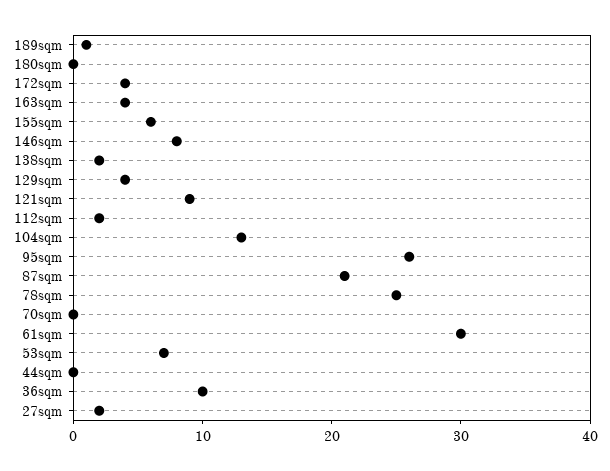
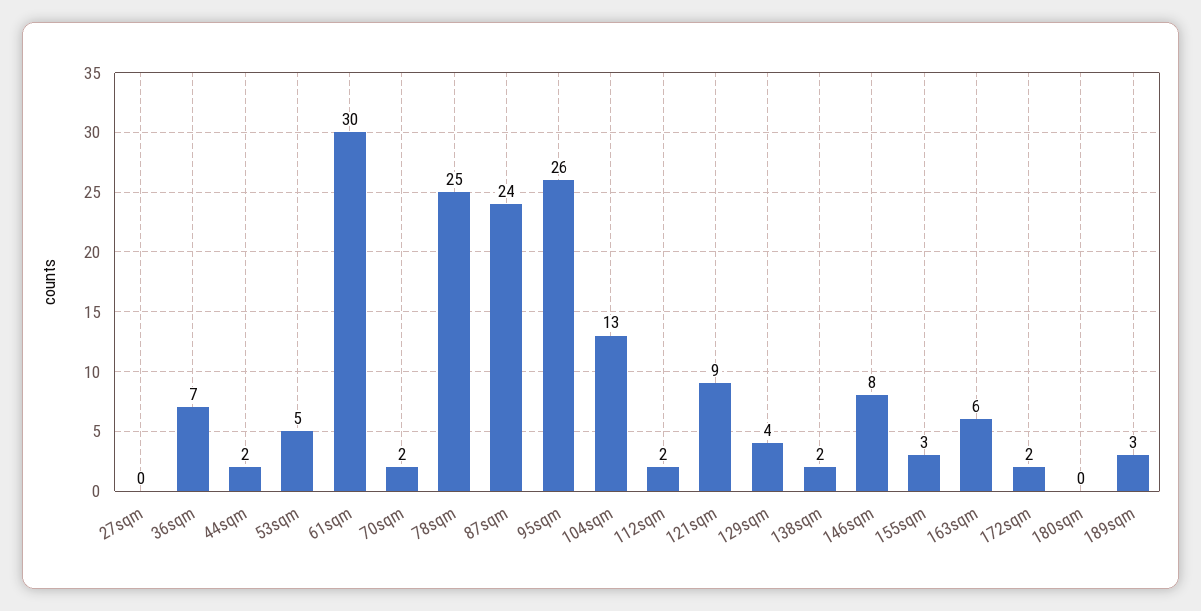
  {
-   "189sqm": 1,
+   "189sqm": 3,
    "180sqm": 0,
-   "172sqm": 4,
+   "172sqm": 2,
-   "163sqm": 4,
+   "163sqm": 6,
-   "155sqm": 6,
+   "155sqm": 3,
    "146sqm": 8,
    "138sqm": 2,
    "129sqm": 4,
    "121sqm": 9,
    "112sqm": 2,
    "104sqm": 13,
    "95sqm": 26,
-   "87sqm": 21,
+   "87sqm": 24,
    "78sqm": 25,
-   "70sqm": 0,
+   "70sqm": 2,
    "61sqm": 30,
-   "53sqm": 7,
+   "53sqm": 5,
-   "44sqm": 0,
+   "44sqm": 2,
-   "36sqm": 10,
+   "36sqm": 7,
-   "27sqm": 2
+   "27sqm": 0
  }

